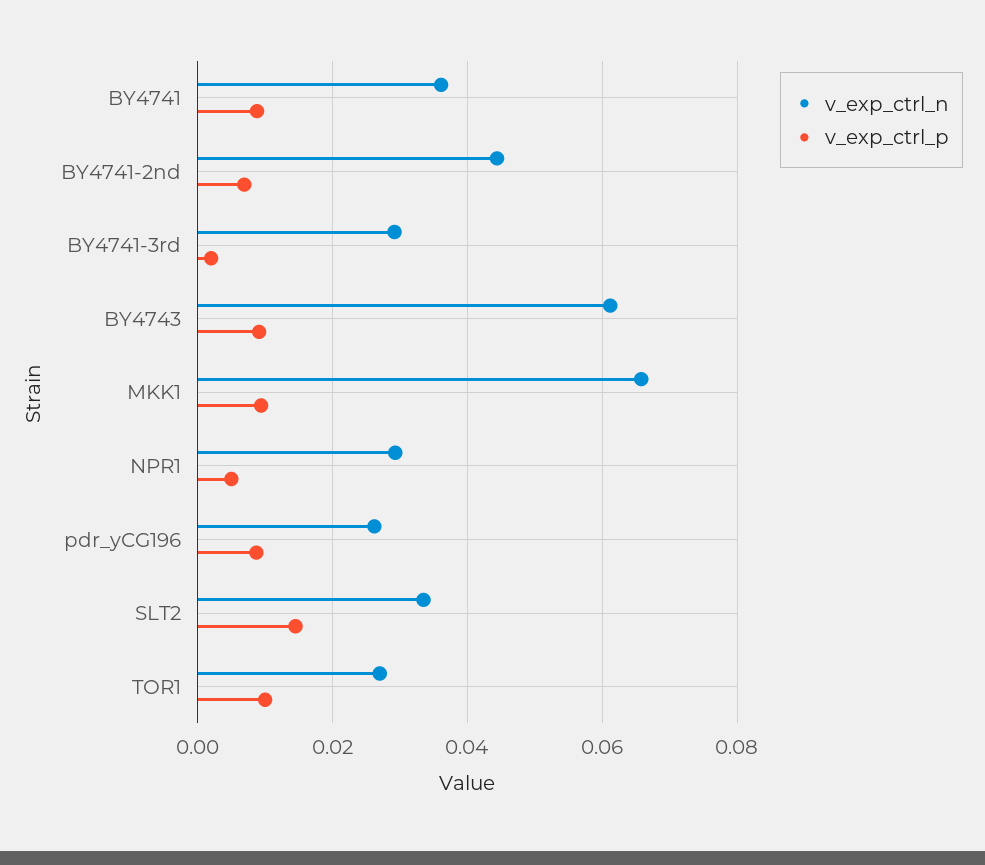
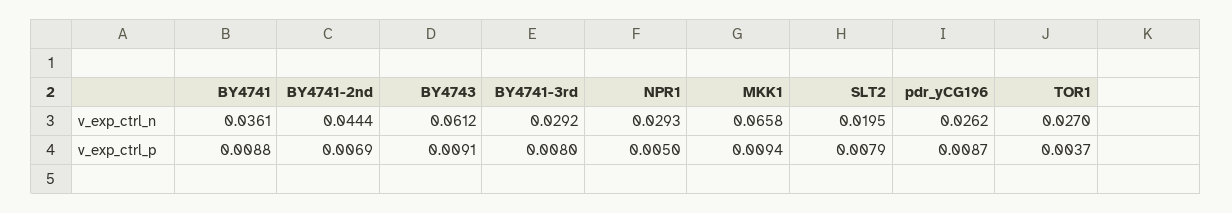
  {
    "v_exp_ctrl_n": {
      "BY4741": 0.0361,
      "BY4741-2nd": 0.0444,
      "BY4741-3rd": 0.0292,
      "BY4743": 0.0612,
      "MKK1": 0.0658,
      "NPR1": 0.0293,
      "pdr_yCG196": 0.0262,
-     "SLT2": 0.034,
+     "SLT2": 0.0195,
      "TOR1": 0.027
    },
    "v_exp_ctrl_p": {
      "BY4741": 0.0088,
      "BY4741-2nd": 0.0069,
-     "BY4741-3rd": 0.002,
+     "BY4741-3rd": 0.008,
      "BY4743": 0.0091,
      "MKK1": 0.0094,
      "NPR1": 0.005,
      "pdr_yCG196": 0.0087,
-     "SLT2": 0.014,
+     "SLT2": 0.0079,
-     "TOR1": 0.01
+     "TOR1": 0.0037
    }
  }

